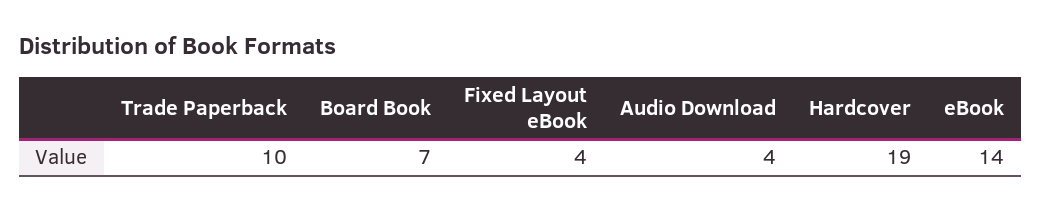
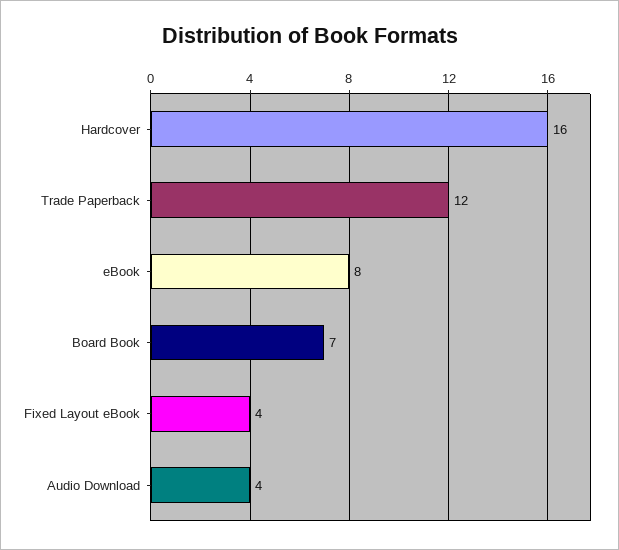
  {
-   "Trade Paperback": 10,
+   "Trade Paperback": 12,
    "Board Book": 7,
    "Fixed Layout eBook": 4,
    "Audio Download": 4,
-   "Hardcover": 19,
+   "Hardcover": 16,
-   "eBook": 14
+   "eBook": 8
  }

